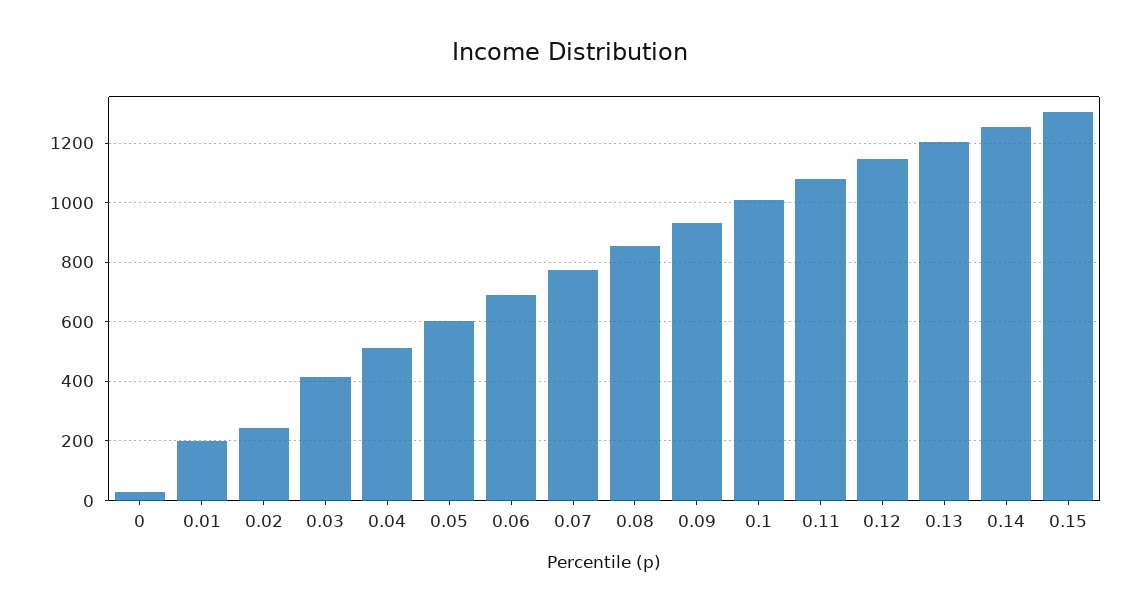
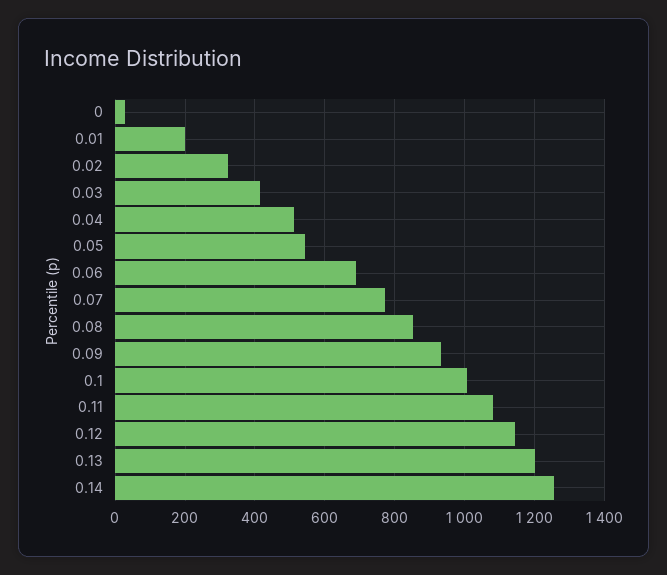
  {
    "0": 20,
    "0.01": 200,
-   "0.02": 250,
+   "0.02": 320,
    "0.03": 420,
    "0.04": 520,
-   "0.05": 600,
+   "0.05": 540,
    "0.06": 700,
    "0.07": 780,
    "0.08": 860,
    "0.09": 940,
    "0.1": 1000,
    "0.11": 1080,
    "0.12": 1140,
    "0.13": 1200,
-   "0.14": 1260,
+   "0.14": 1260
-   "0.15": 1300
  }

